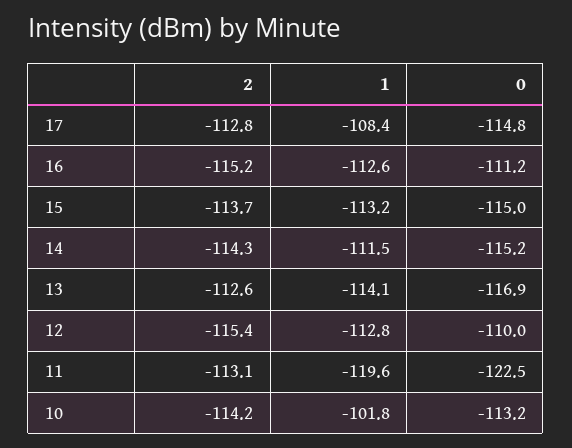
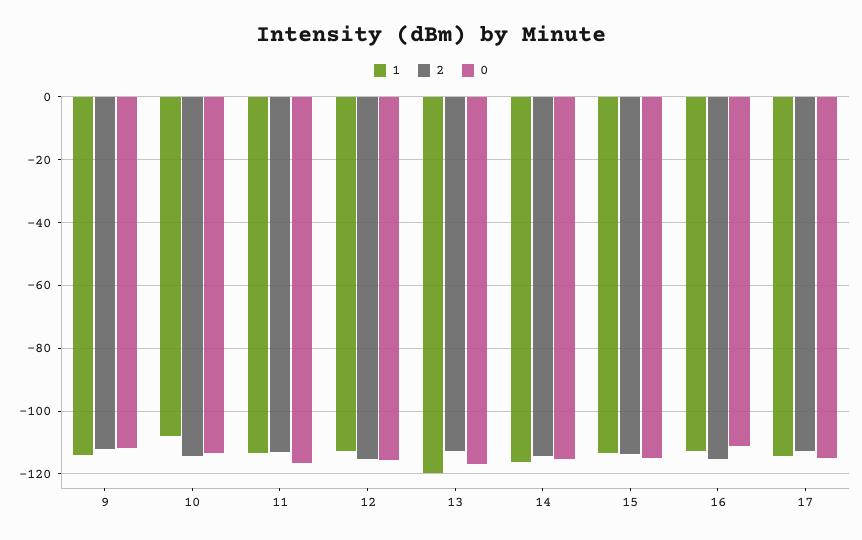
  {
    "2": {
      "17": -112.8,
      "16": -115.2,
      "15": -113.7,
      "14": -114.3,
      "13": -112.6,
      "12": -115.4,
      "11": -113.1,
-     "10": -114.2
+     "10": -114.2,
+     "9": -112
    },
    "1": {
-     "17": -108.4,
+     "17": -114,
      "16": -112.6,
      "15": -113.2,
-     "14": -111.5,
+     "14": -116,
-     "13": -114.1,
+     "13": -120,
      "12": -112.8,
-     "11": -119.6,
+     "11": -114,
-     "10": -101.8
+     "10": -108,
+     "9": -114
    },
    "0": {
      "17": -114.8,
      "16": -111.2,
      "15": -115,
      "14": -115.2,
      "13": -116.9,
-     "12": -110,
+     "12": -116,
-     "11": -122.5,
+     "11": -116,
-     "10": -113.2
+     "10": -113.2,
+     "9": -112
    }
  }

